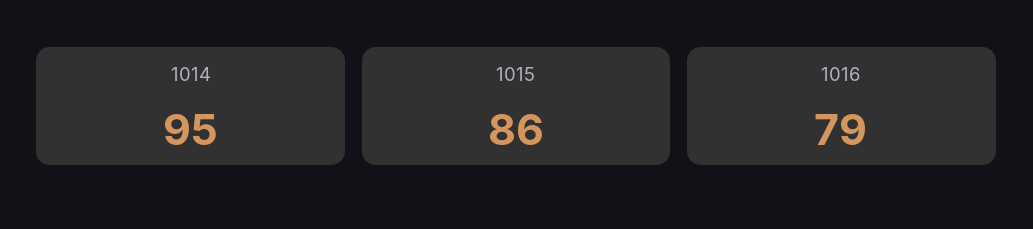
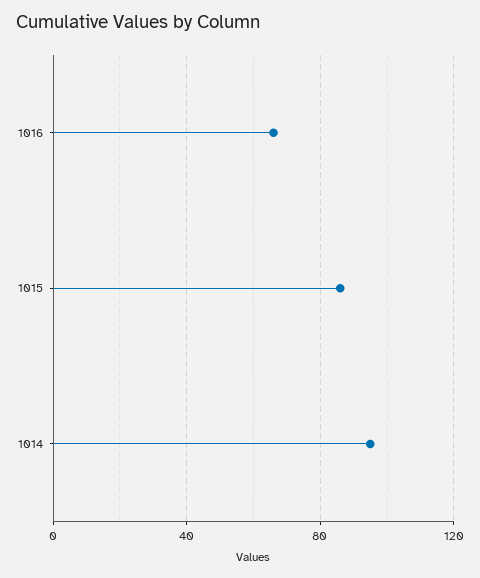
  {
    "1014": 95,
    "1015": 86,
-   "1016": 79
+   "1016": 65
  }

